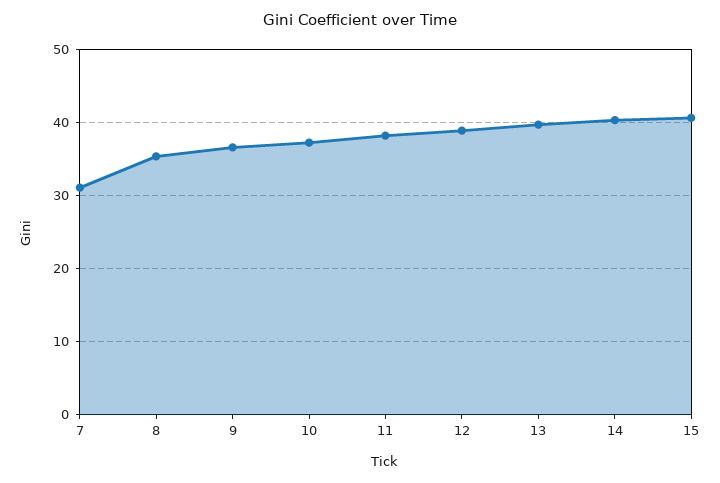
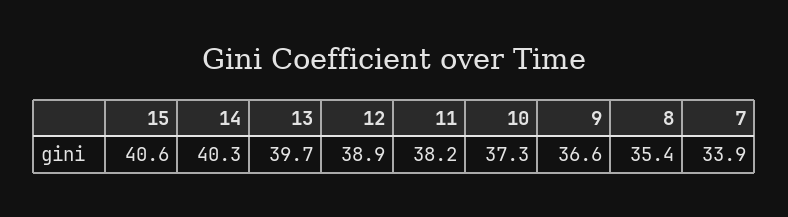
  {
-   "7": 31,
+   "7": 33.9,
    "8": 35.4,
    "9": 36.6,
    "10": 37.3,
    "11": 38.2,
    "12": 38.9,
    "13": 39.7,
    "14": 40.3,
    "15": 40.6
  }

